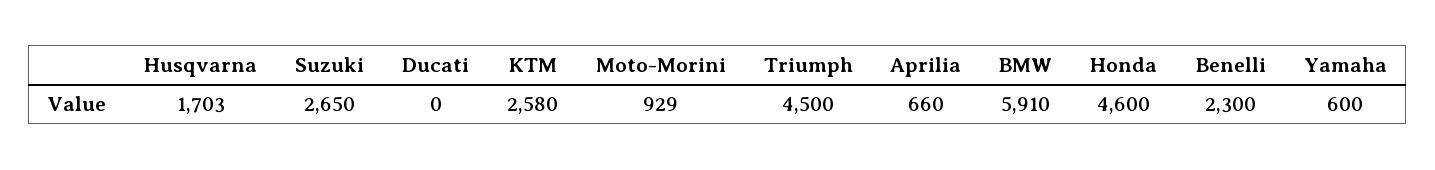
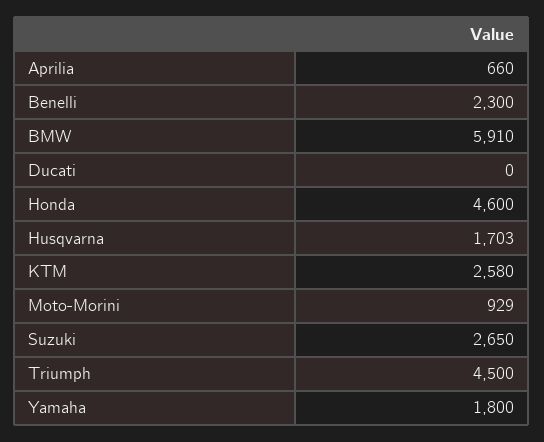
  {
    "Husqvarna": 1703,
    "Suzuki": 2650,
    "Ducati": 0,
    "KTM": 2580,
    "Moto-Morini": 929,
    "Triumph": 4500,
    "Aprilia": 660,
    "BMW": 5910,
    "Honda": 4600,
    "Benelli": 2300,
-   "Yamaha": 600
+   "Yamaha": 1800
  }

